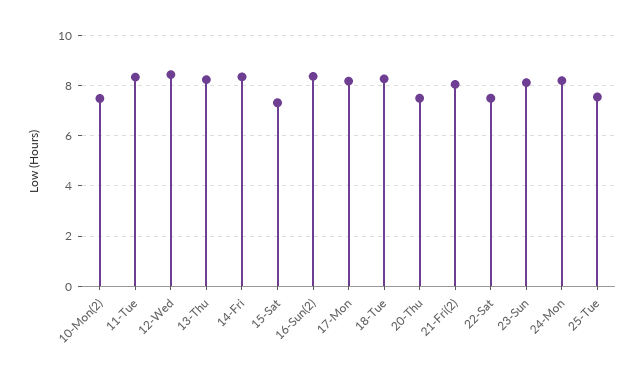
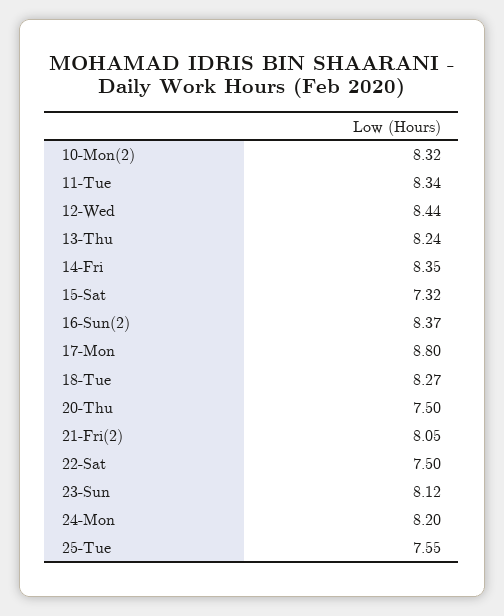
  {
-   "10-Mon(2)": 7.5,
+   "10-Mon(2)": 8.32,
    "11-Tue": 8.34,
    "12-Wed": 8.44,
    "13-Thu": 8.24,
    "14-Fri": 8.35,
    "15-Sat": 7.32,
    "16-Sun(2)": 8.37,
-   "17-Mon": 8.25,
+   "17-Mon": 8.8,
    "18-Tue": 8.27,
    "20-Thu": 7.5,
    "21-Fri(2)": 8.05,
    "22-Sat": 7.5,
    "23-Sun": 8.12,
    "24-Mon": 8.2,
    "25-Tue": 7.55
  }

